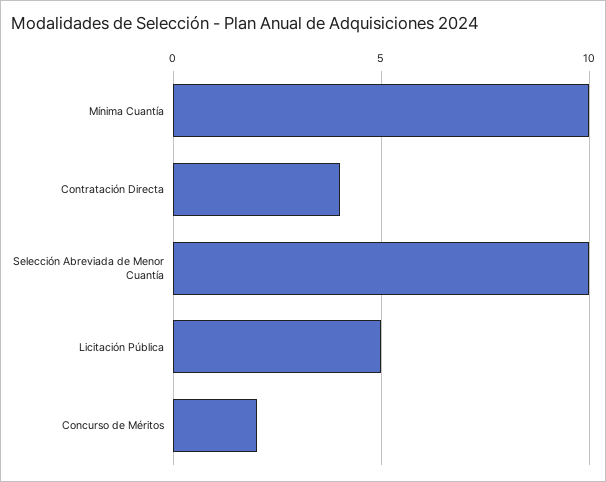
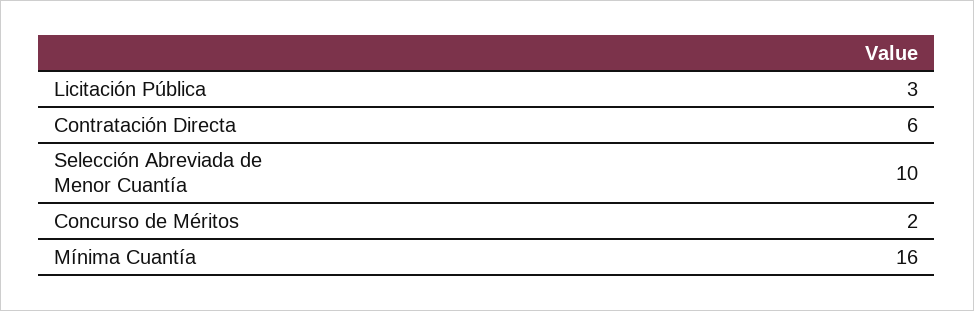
  {
-   "Mínima Cuantía": 10,
+   "Mínima Cuantía": 16,
-   "Contratación Directa": 4,
+   "Contratación Directa": 6,
    "Selección Abreviada de Menor Cuantía": 10,
-   "Licitación Pública": 5,
+   "Licitación Pública": 3,
    "Concurso de Méritos": 2
  }

